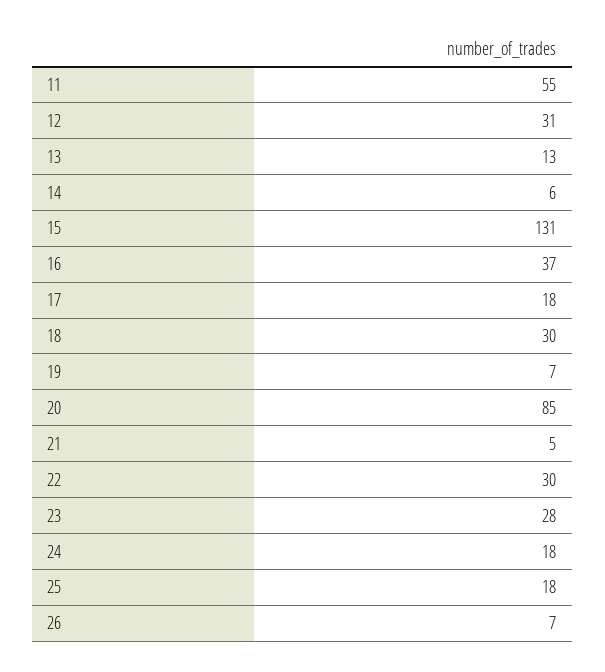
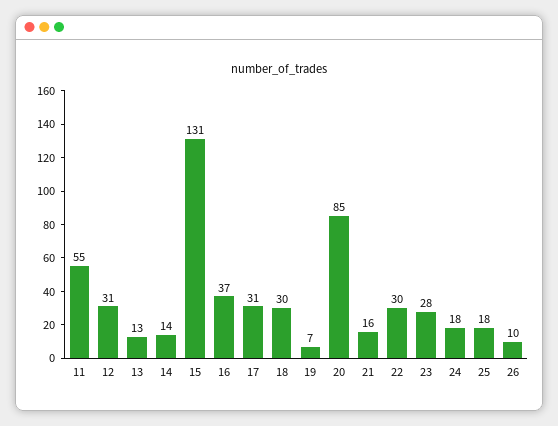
  {
    "11": 55,
    "12": 31,
    "13": 13,
-   "14": 6,
+   "14": 14,
    "15": 131,
    "16": 37,
-   "17": 18,
+   "17": 31,
    "18": 30,
    "19": 7,
    "20": 85,
-   "21": 5,
+   "21": 16,
    "22": 30,
    "23": 28,
    "24": 18,
    "25": 18,
-   "26": 7
+   "26": 10
  }

